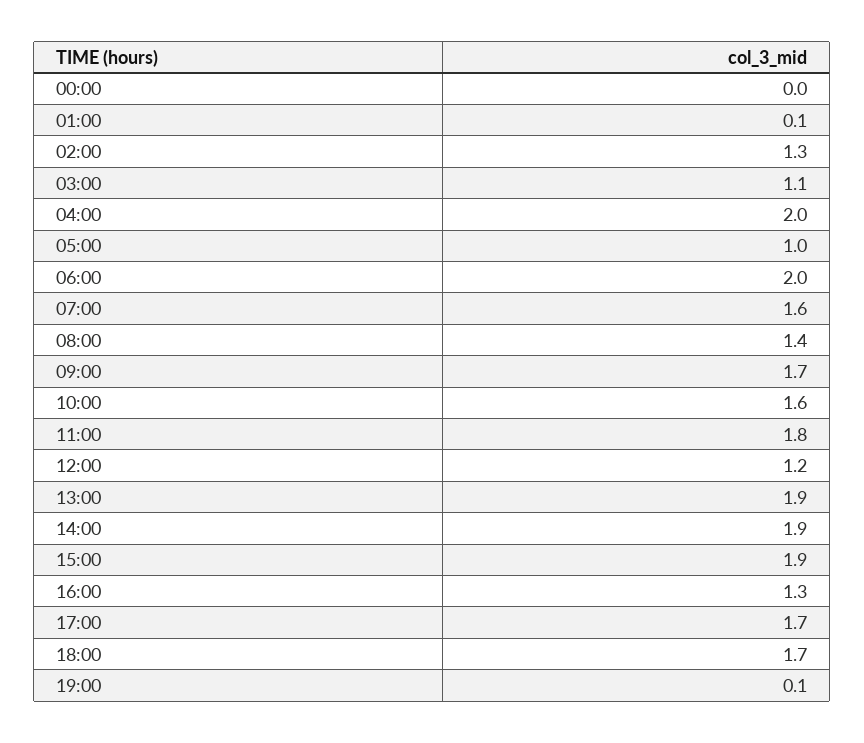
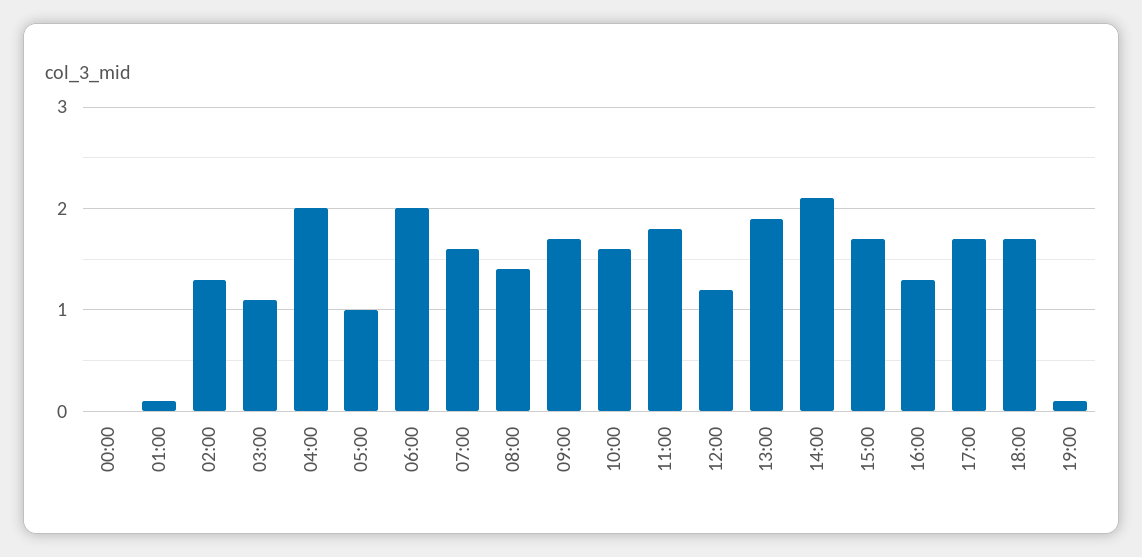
  {
    "00:00": 0,
    "01:00": 0.1,
    "02:00": 1.3,
    "03:00": 1.1,
    "04:00": 2,
    "05:00": 1,
    "06:00": 2,
    "07:00": 1.6,
    "08:00": 1.4,
    "09:00": 1.7,
    "10:00": 1.6,
    "11:00": 1.8,
    "12:00": 1.2,
    "13:00": 1.9,
-   "14:00": 1.9,
+   "14:00": 2.1,
-   "15:00": 1.9,
+   "15:00": 1.7,
    "16:00": 1.3,
    "17:00": 1.7,
    "18:00": 1.7,
    "19:00": 0.1
  }

